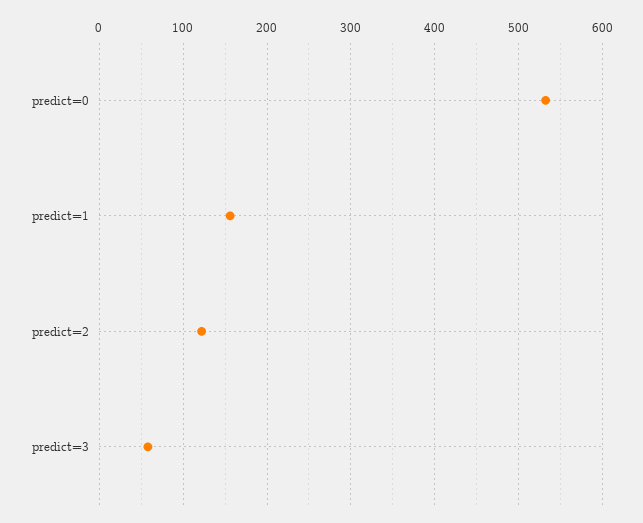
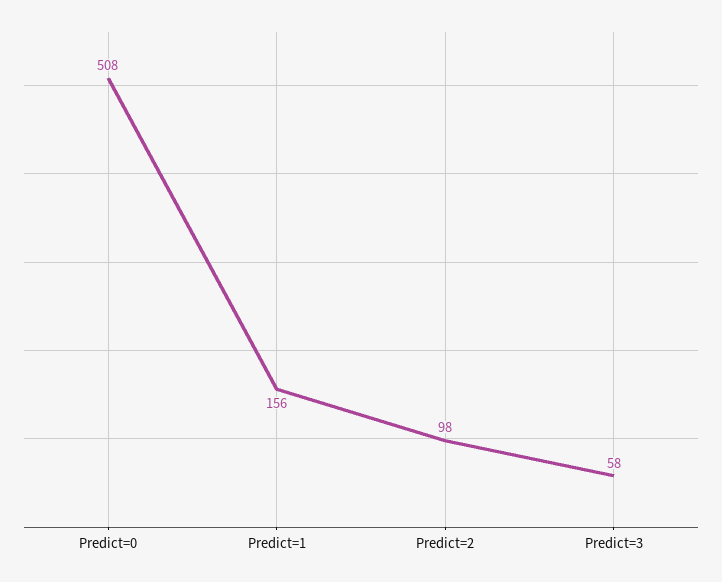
  {
-   "predict=0": 530,
+   "predict=0": 508,
    "predict=1": 156,
-   "predict=2": 120,
+   "predict=2": 98,
    "predict=3": 58
  }

